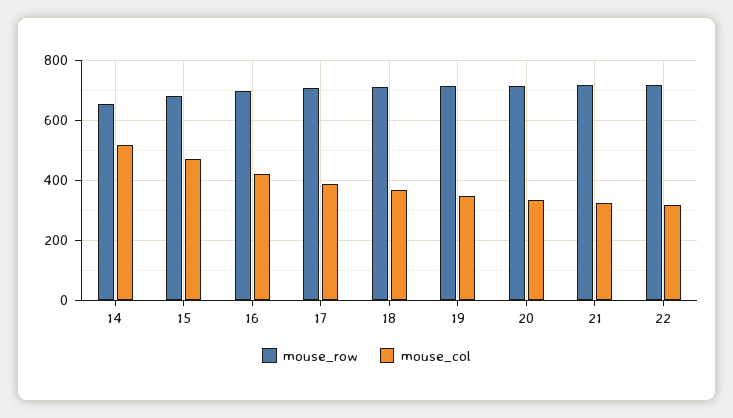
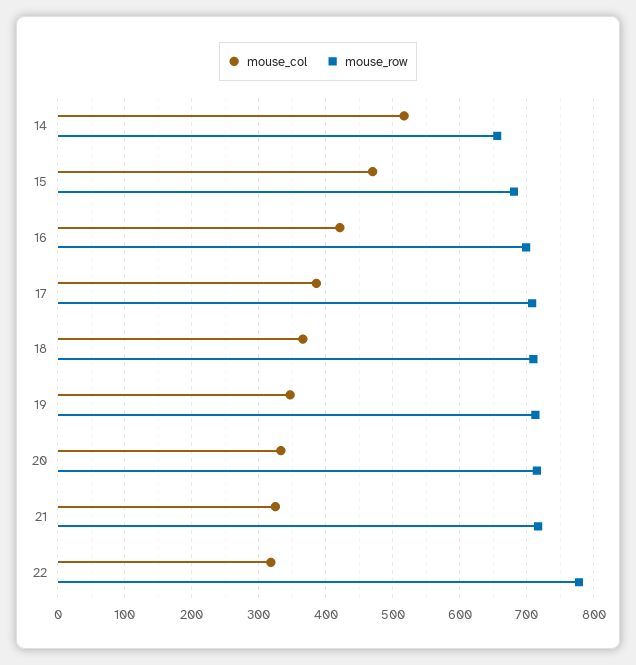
  {
    "mouse_row": {
      "14": 660,
      "15": 680,
      "16": 700,
      "17": 710,
      "18": 710,
      "19": 710,
      "20": 720,
      "21": 720,
-     "22": 725
+     "22": 780
    },
    "mouse_col": {
      "14": 520,
      "15": 470,
      "16": 420,
      "17": 390,
      "18": 370,
      "19": 350,
      "20": 330,
      "21": 330,
      "22": 320
    }
  }

